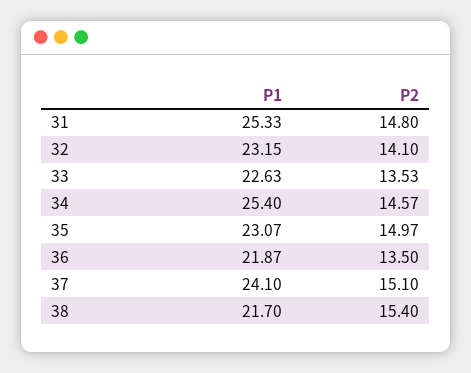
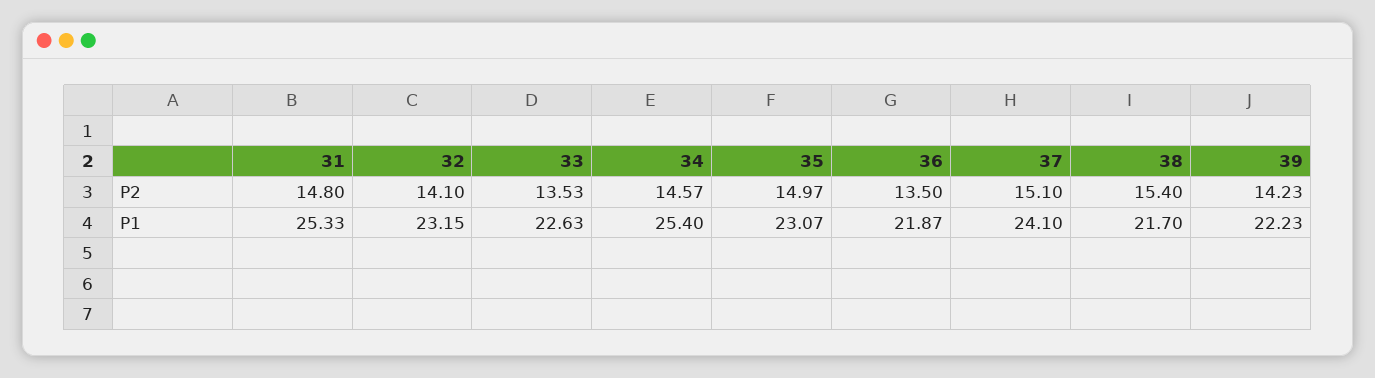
  {
    "P1": {
      "31": 25.33,
      "32": 23.15,
      "33": 22.63,
      "34": 25.4,
      "35": 23.07,
      "36": 21.87,
      "37": 24.1,
-     "38": 21.7
+     "38": 21.7,
+     "39": 22.23
    },
    "P2": {
      "31": 14.8,
      "32": 14.1,
      "33": 13.53,
      "34": 14.57,
      "35": 14.97,
      "36": 13.5,
      "37": 15.1,
-     "38": 15.4
+     "38": 15.4,
+     "39": 14.23
    }
  }

